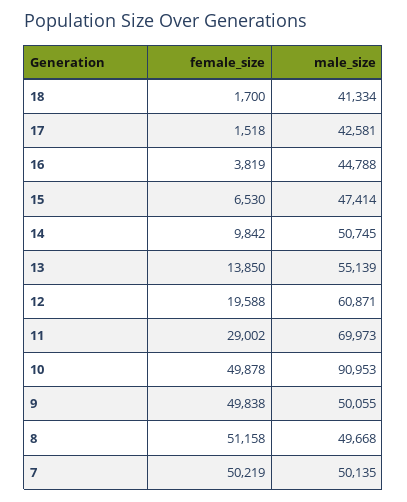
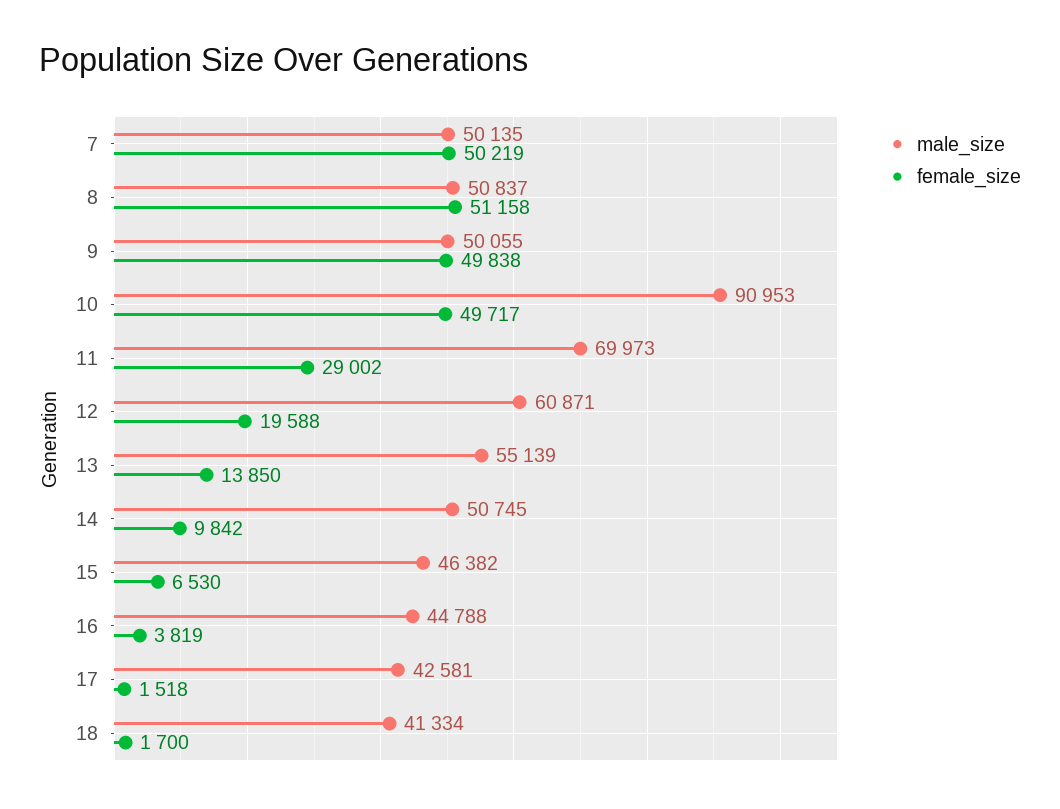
  {
    "female_size": {
      "18": 1700,
      "17": 1518,
      "16": 3819,
      "15": 6530,
      "14": 9842,
      "13": 13850,
      "12": 19588,
      "11": 29002,
-     "10": 49878,
+     "10": 49717,
      "9": 49838,
      "8": 51158,
      "7": 50219
    },
    "male_size": {
      "18": 41334,
      "17": 42581,
      "16": 44788,
-     "15": 47414,
+     "15": 46382,
      "14": 50745,
      "13": 55139,
      "12": 60871,
      "11": 69973,
      "10": 90953,
      "9": 50055,
-     "8": 49668,
+     "8": 50837,
      "7": 50135
    }
  }

